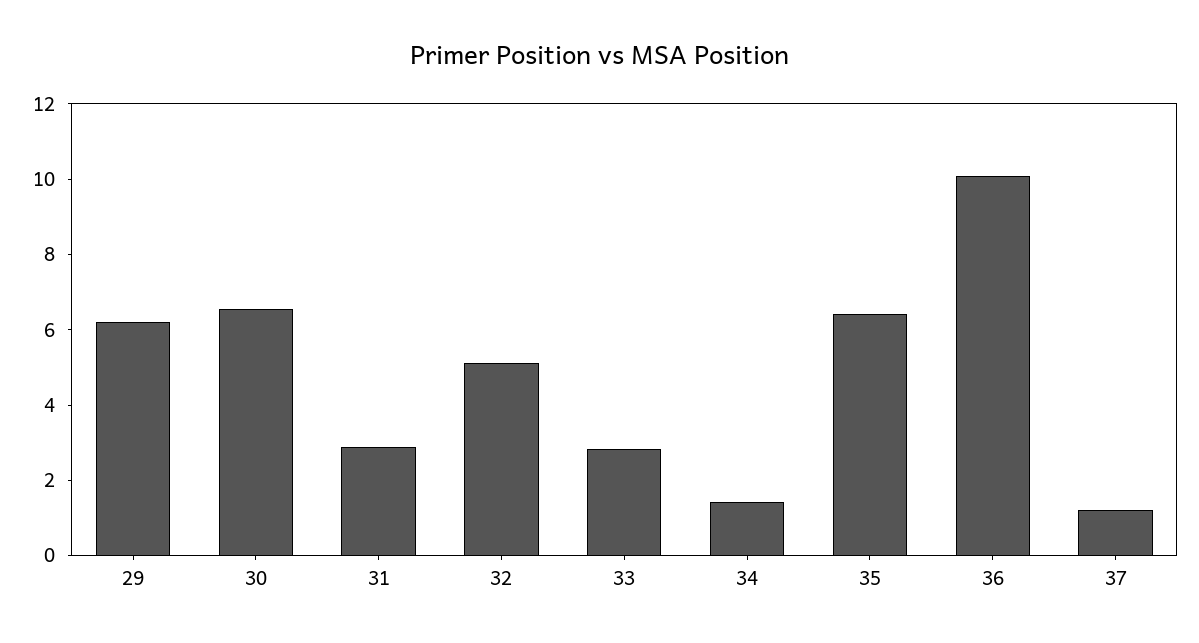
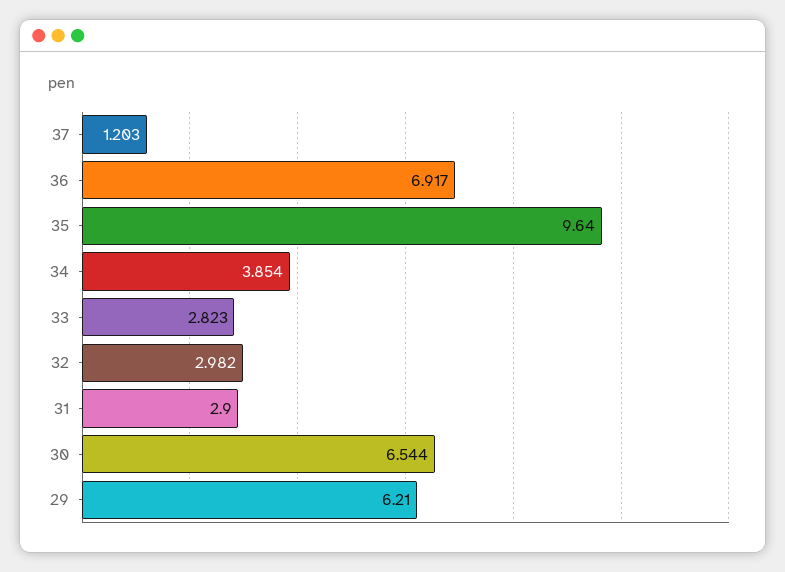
  {
    "29": 6.21,
    "30": 6.544,
    "31": 2.9,
-   "32": 5,
+   "32": 2.982,
    "33": 2.823,
-   "34": 1.5,
+   "34": 3.854,
-   "35": 6.5,
+   "35": 9.64,
-   "36": 10,
+   "36": 6.917,
    "37": 1.203
  }

